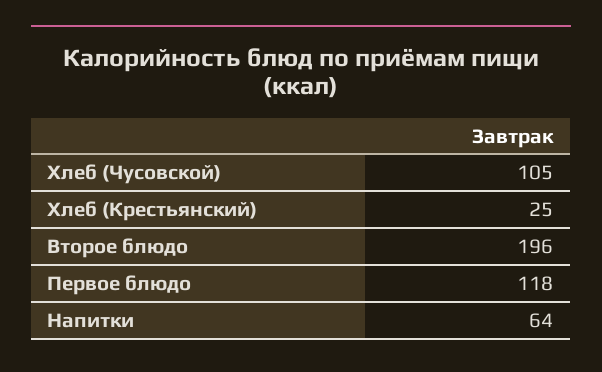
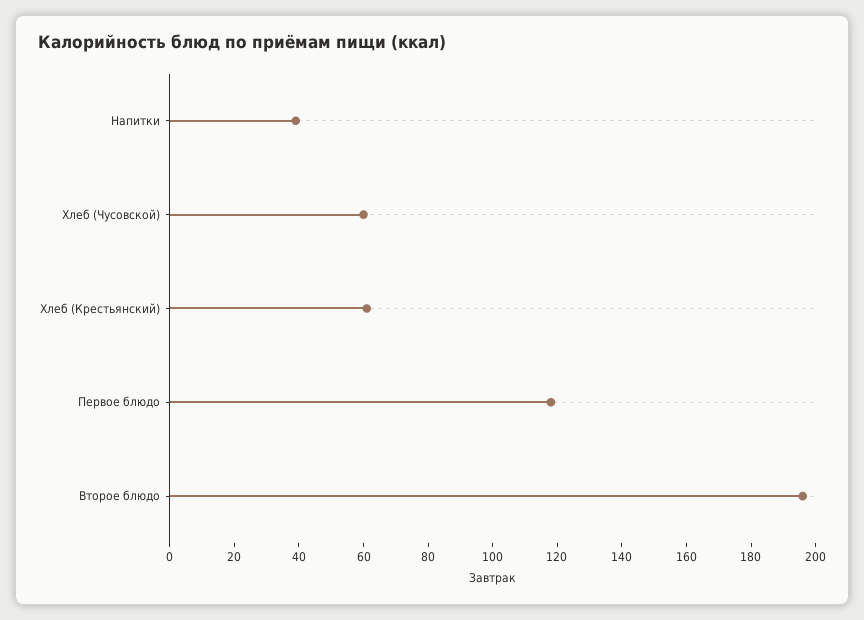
  {
-   "Хлеб (Чусовской)": 105,
+   "Хлеб (Чусовской)": 60,
-   "Хлеб (Крестьянский)": 25,
+   "Хлеб (Крестьянский)": 60,
    "Второе блюдо": 196,
    "Первое блюдо": 118,
-   "Напитки": 64
+   "Напитки": 40
  }

